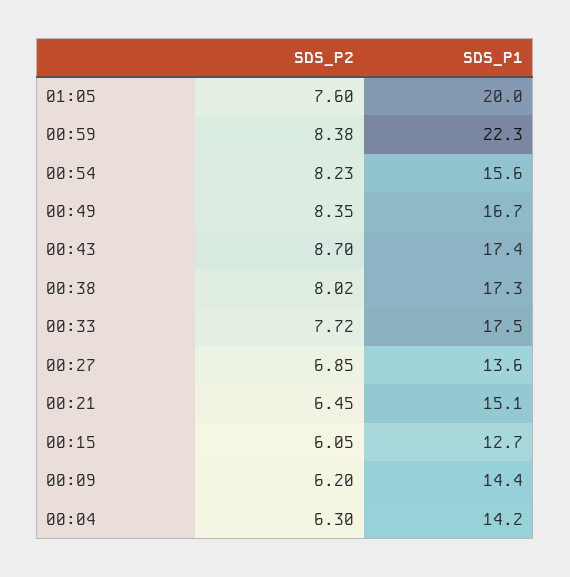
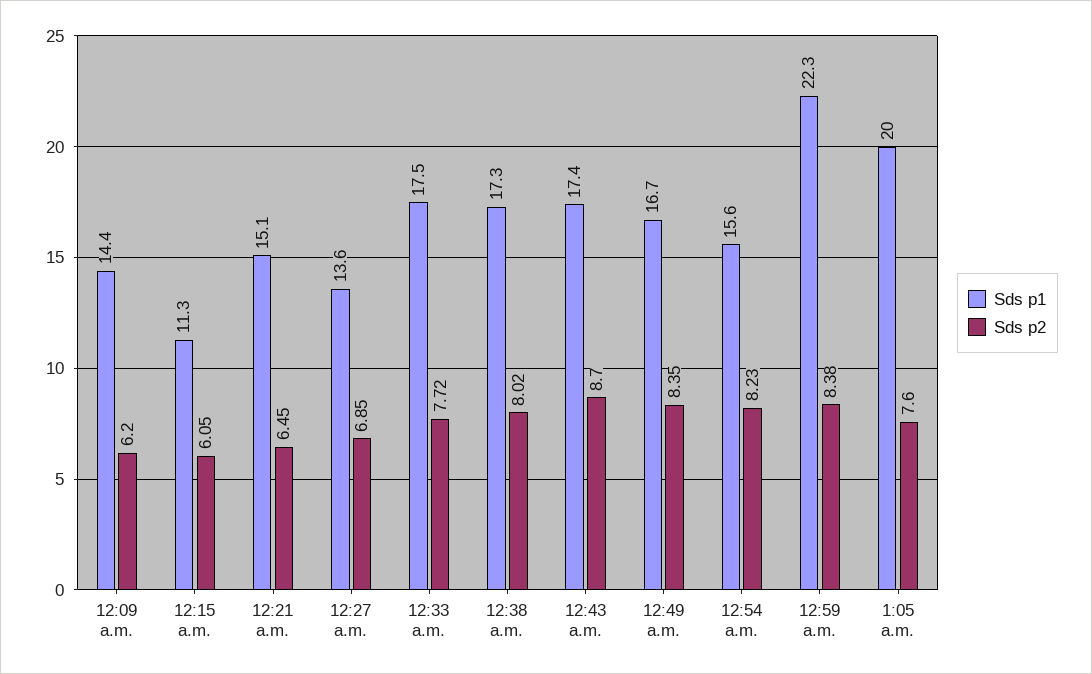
  {
    "SDS_P2": {
      "01:05": 7.6,
      "00:59": 8.38,
      "00:54": 8.23,
      "00:49": 8.35,
      "00:43": 8.7,
      "00:38": 8.02,
      "00:33": 7.72,
      "00:27": 6.85,
      "00:21": 6.45,
      "00:15": 6.05,
-     "00:09": 6.2,
+     "00:09": 6.2
-     "00:04": 6.3
    },
    "SDS_P1": {
      "01:05": 20,
      "00:59": 22.3,
      "00:54": 15.6,
      "00:49": 16.7,
      "00:43": 17.4,
      "00:38": 17.3,
      "00:33": 17.5,
      "00:27": 13.6,
      "00:21": 15.1,
-     "00:15": 12.7,
+     "00:15": 11.3,
-     "00:09": 14.4,
+     "00:09": 14.4
-     "00:04": 14.2
    }
  }

